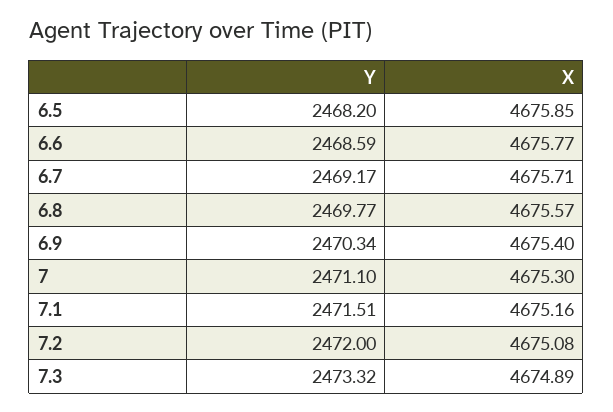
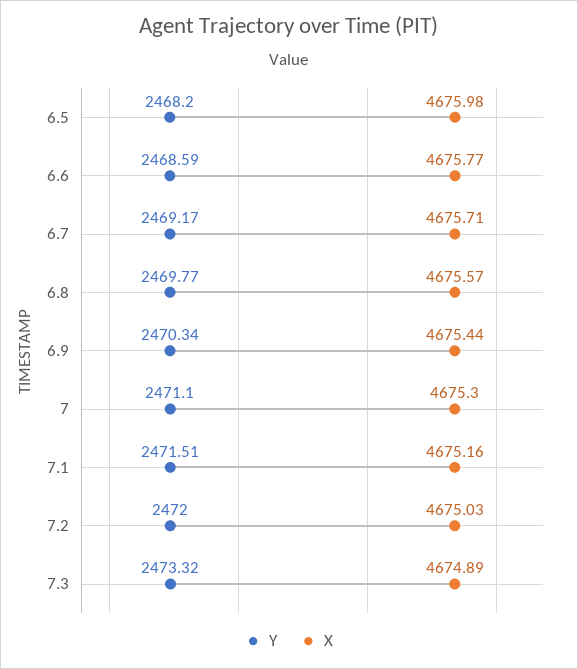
  {
    "Y": {
      "6.5": 2468.2,
      "6.6": 2468.59,
      "6.7": 2469.17,
      "6.8": 2469.77,
      "6.9": 2470.34,
      "7": 2471.1,
      "7.1": 2471.51,
      "7.2": 2472,
      "7.3": 2473.32
    },
    "X": {
-     "6.5": 4675.85,
+     "6.5": 4675.98,
      "6.6": 4675.77,
      "6.7": 4675.71,
      "6.8": 4675.57,
-     "6.9": 4675.4,
+     "6.9": 4675.44,
      "7": 4675.3,
      "7.1": 4675.16,
-     "7.2": 4675.08,
+     "7.2": 4675.03,
      "7.3": 4674.89
    }
  }

